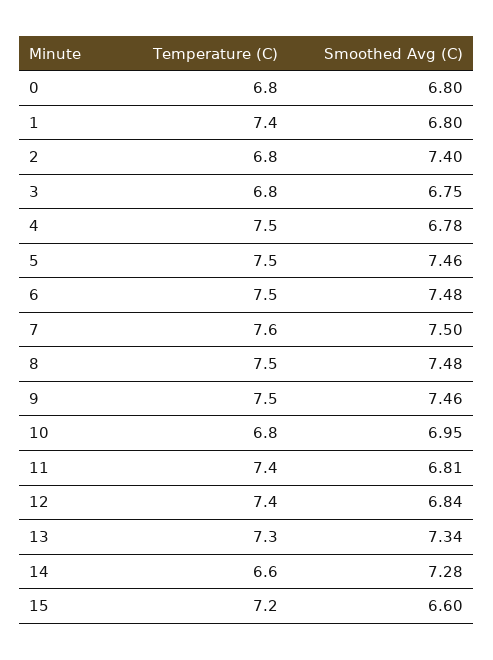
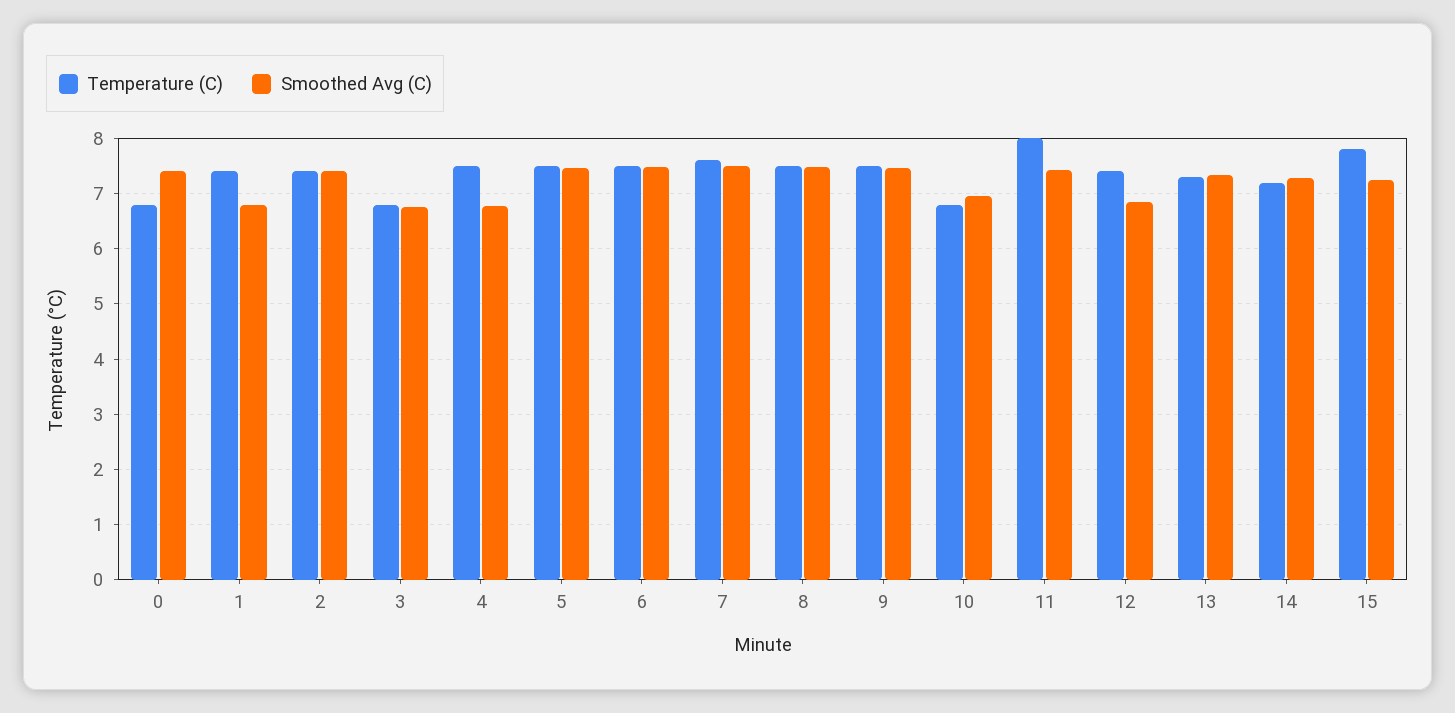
  {
    "Temperature (C)": {
      "0": 6.8,
      "1": 7.4,
-     "2": 6.8,
+     "2": 7.4,
      "3": 6.8,
      "4": 7.5,
      "5": 7.5,
      "6": 7.5,
      "7": 7.6,
      "8": 7.5,
      "9": 7.5,
      "10": 6.8,
-     "11": 7.4,
+     "11": 8,
      "12": 7.4,
      "13": 7.3,
-     "14": 6.6,
+     "14": 7.2,
-     "15": 7.2
+     "15": 7.8
    },
    "Smoothed Avg (C)": {
-     "0": 6.8,
+     "0": 7.4,
      "1": 6.8,
      "2": 7.4,
      "3": 6.75,
      "4": 6.78,
      "5": 7.46,
      "6": 7.48,
      "7": 7.5,
      "8": 7.48,
      "9": 7.46,
      "10": 6.95,
-     "11": 6.81,
+     "11": 7.4,
      "12": 6.84,
      "13": 7.34,
      "14": 7.28,
-     "15": 6.6
+     "15": 7.2
    }
  }

